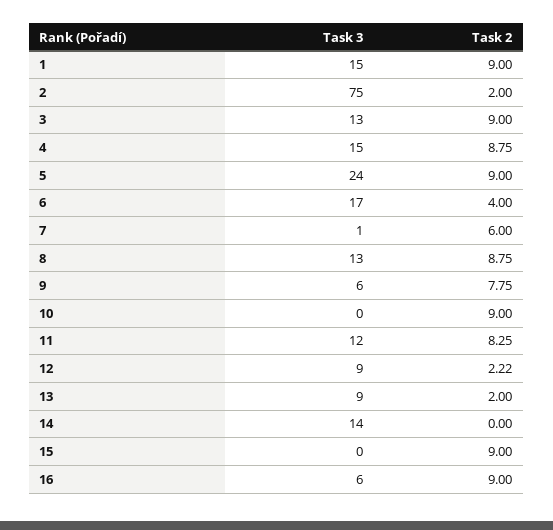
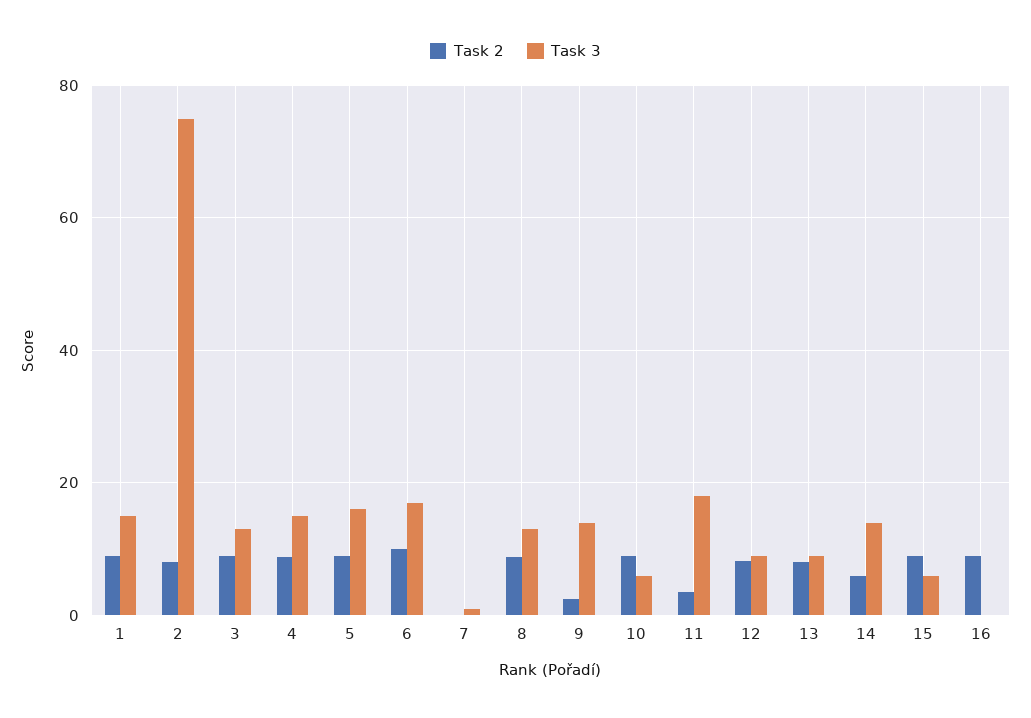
  {
    "Task 3": {
      "1": 15,
      "2": 75,
      "3": 13,
      "4": 15,
-     "5": 24,
+     "5": 16,
      "6": 17,
      "7": 1,
      "8": 13,
-     "9": 6,
+     "9": 14,
-     "10": 0,
+     "10": 6,
-     "11": 12,
+     "11": 18,
      "12": 9,
      "13": 9,
      "14": 14,
-     "15": 0,
+     "15": 6,
-     "16": 6
+     "16": 0
    },
    "Task 2": {
      "1": 9,
-     "2": 2,
+     "2": 8,
      "3": 9,
      "4": 8.75,
      "5": 9,
-     "6": 4,
+     "6": 10,
-     "7": 6,
+     "7": 0,
      "8": 8.75,
-     "9": 7.75,
+     "9": 2,
      "10": 9,
-     "11": 8.25,
+     "11": 4,
-     "12": 2.22,
+     "12": 8,
-     "13": 2,
+     "13": 8,
-     "14": 0,
+     "14": 6,
      "15": 9,
      "16": 9
    }
  }

